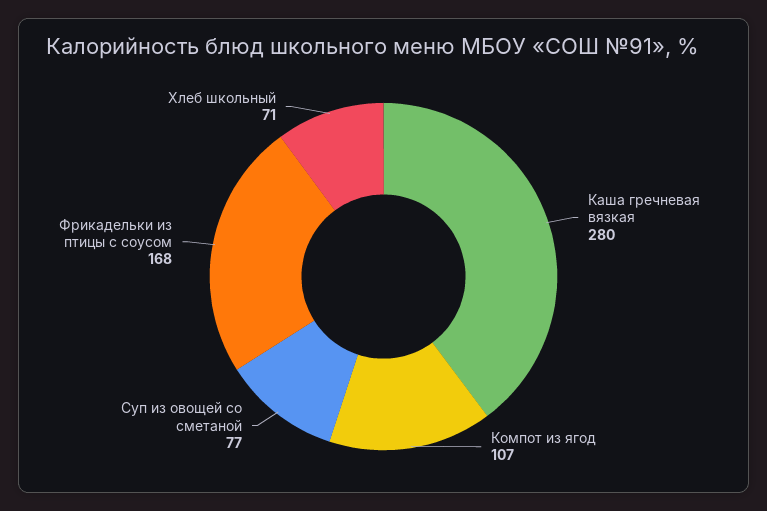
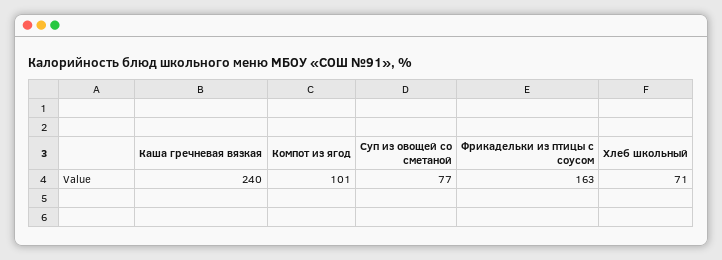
  {
-   "Каша гречневая вязкая": 280,
+   "Каша гречневая вязкая": 240,
-   "Компот из ягод": 107,
+   "Компот из ягод": 101,
    "Суп из овощей со сметаной": 77,
-   "Фрикадельки из птицы с соусом": 168,
+   "Фрикадельки из птицы с соусом": 163,
    "Хлеб школьный": 71
  }

